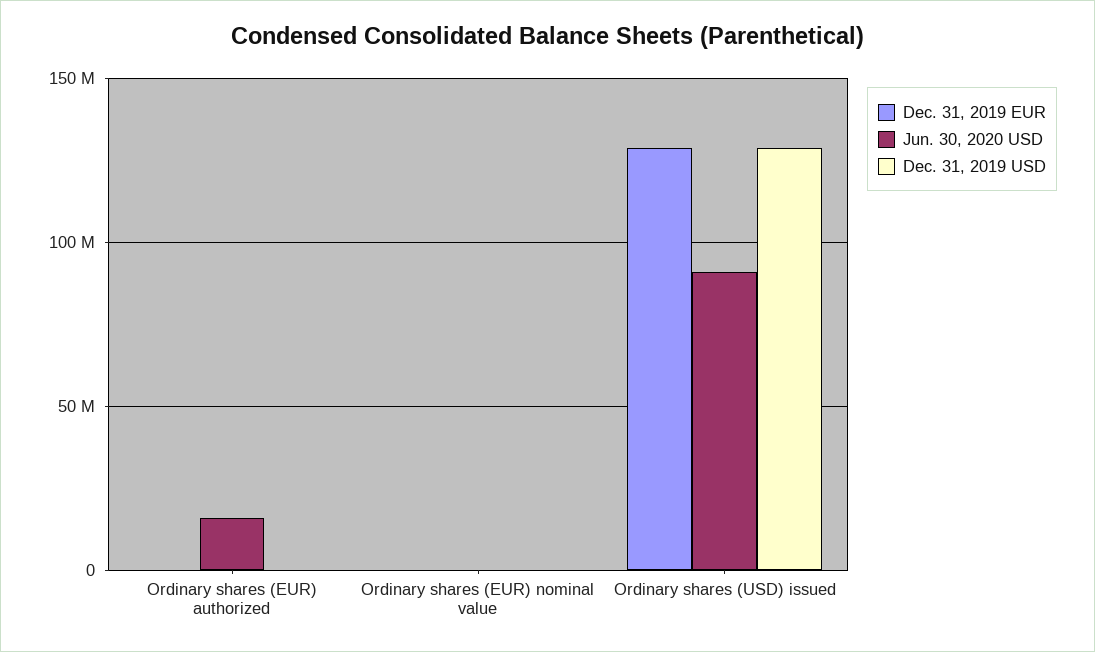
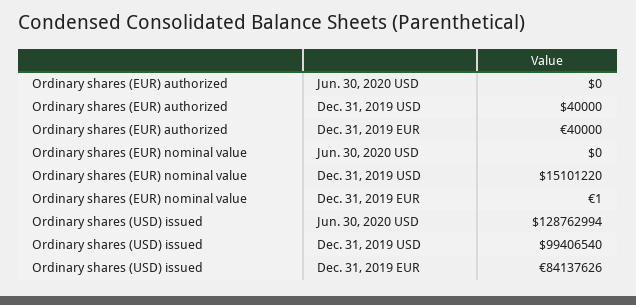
  {
    "Dec. 31, 2019 EUR": {
      "Ordinary shares (EUR) authorized": 40000,
      "Ordinary shares (EUR) nominal value": 1,
-     "Ordinary shares (USD) issued": 130000000
+     "Ordinary shares (USD) issued": 84137626
    },
    "Jun. 30, 2020 USD": {
-     "Ordinary shares (EUR) authorized": 15000000,
+     "Ordinary shares (EUR) authorized": 0,
      "Ordinary shares (EUR) nominal value": 0,
-     "Ordinary shares (USD) issued": 90000000
+     "Ordinary shares (USD) issued": 128762994
    },
    "Dec. 31, 2019 USD": {
      "Ordinary shares (EUR) authorized": 40000,
-     "Ordinary shares (EUR) nominal value": 0,
+     "Ordinary shares (EUR) nominal value": 15101220,
-     "Ordinary shares (USD) issued": 130000000
+     "Ordinary shares (USD) issued": 99406540
    }
  }

